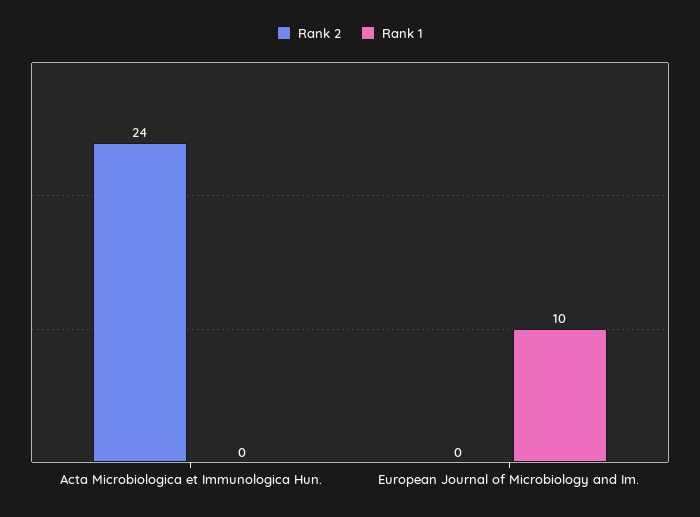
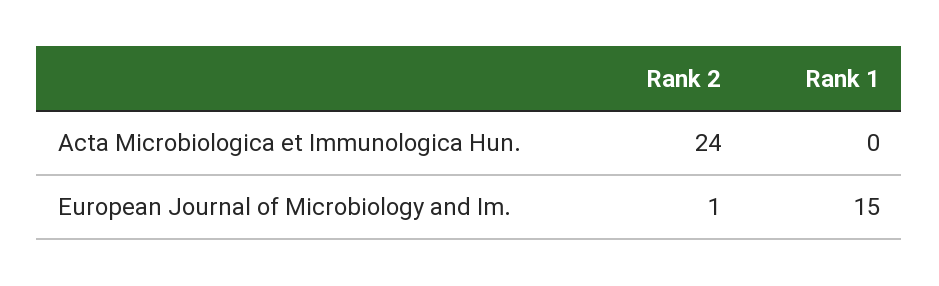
  {
    "Rank 2": {
      "Acta Microbiologica et Immunologica Hun.": 24,
-     "European Journal of Microbiology and Im.": 0
+     "European Journal of Microbiology and Im.": 1
    },
    "Rank 1": {
      "Acta Microbiologica et Immunologica Hun.": 0,
-     "European Journal of Microbiology and Im.": 10
+     "European Journal of Microbiology and Im.": 15
    }
  }

